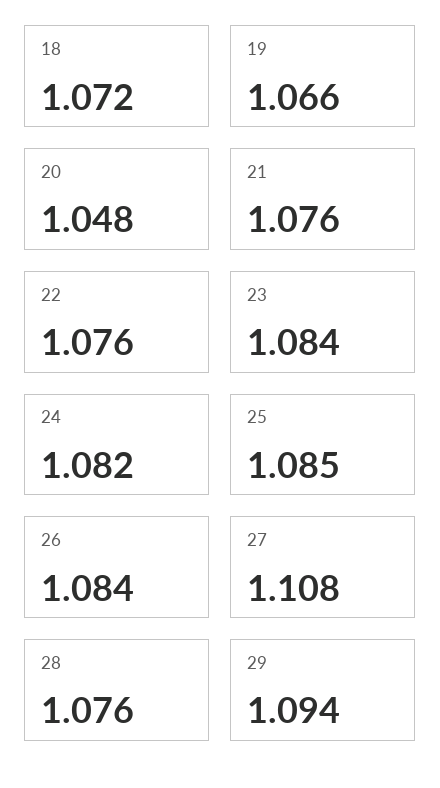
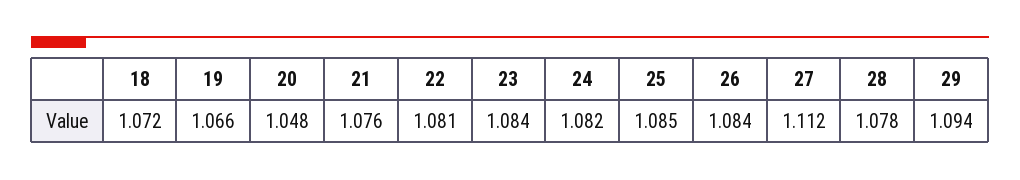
  {
    "18": 1.072,
    "19": 1.066,
    "20": 1.048,
    "21": 1.076,
-   "22": 1.076,
+   "22": 1.081,
    "23": 1.084,
    "24": 1.082,
    "25": 1.085,
    "26": 1.084,
-   "27": 1.108,
+   "27": 1.112,
-   "28": 1.076,
+   "28": 1.078,
    "29": 1.094
  }

